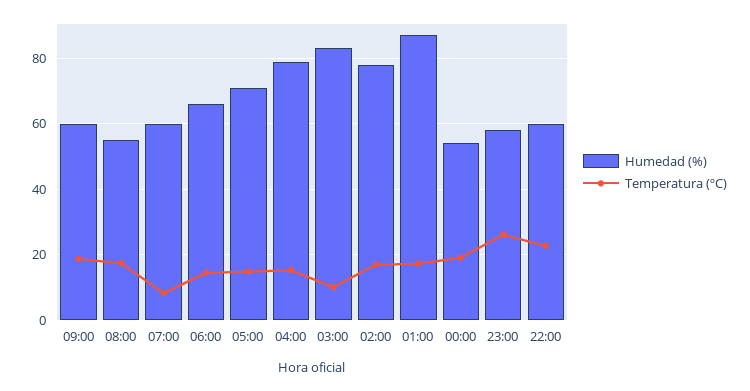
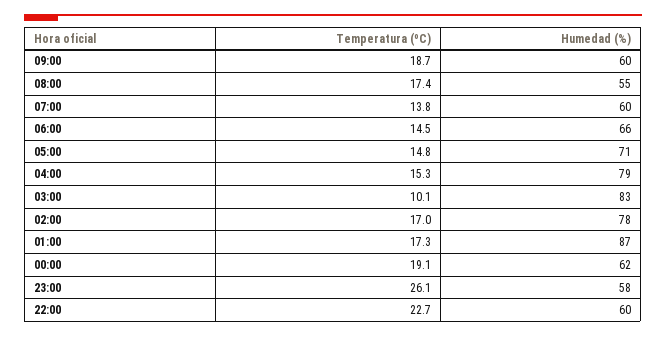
  {
    "Humedad (%)": {
      "09:00": 60,
      "08:00": 55,
      "07:00": 60,
      "06:00": 66,
      "05:00": 71,
      "04:00": 79,
      "03:00": 83,
      "02:00": 78,
      "01:00": 87,
-     "00:00": 54,
+     "00:00": 62,
      "23:00": 58,
      "22:00": 60
    },
    "Temperatura (ºC)": {
      "09:00": 18.7,
      "08:00": 17.4,
-     "07:00": 8,
+     "07:00": 13.8,
      "06:00": 14.5,
      "05:00": 14.8,
      "04:00": 15.3,
      "03:00": 10.1,
      "02:00": 17,
      "01:00": 17.3,
      "00:00": 19.1,
      "23:00": 26.1,
      "22:00": 22.7
    }
  }

